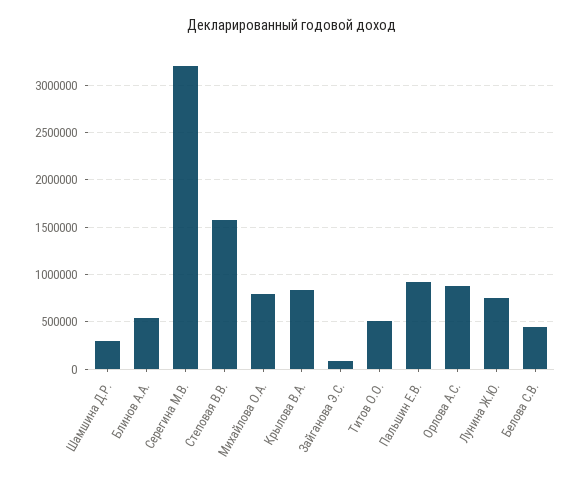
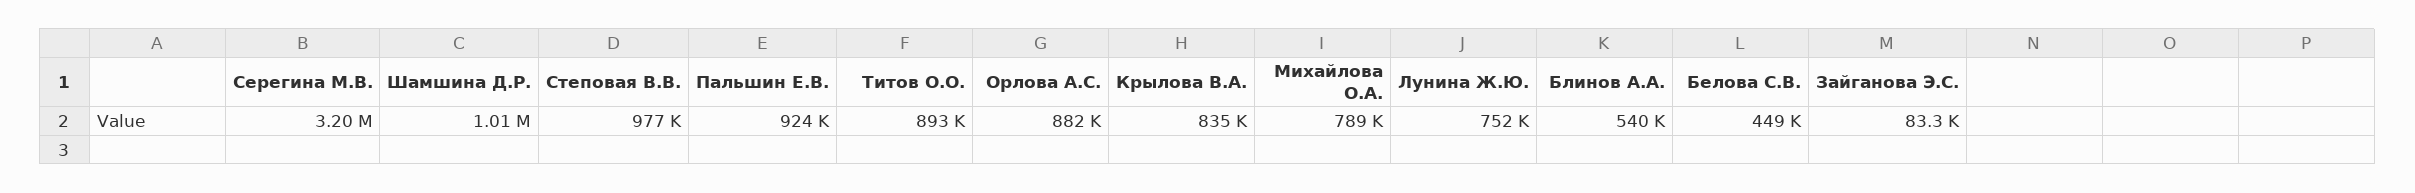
  {
-   "Шамшина Д.Р.": 300000,
+   "Шамшина Д.Р.": 1010000,
    "Блинов А.А.": 540000,
    "Серегина М.В.": 3200000,
-   "Степовая В.В.": 1600000,
+   "Степовая В.В.": 977000,
    "Михайлова О.А.": 789000,
    "Крылова В.А.": 835000,
    "Зайганова Э.С.": 83300,
-   "Титов О.О.": 500000,
+   "Титов О.О.": 893000,
    "Пальшин Е.В.": 924000,
    "Орлова А.С.": 882000,
    "Лунина Ж.Ю.": 752000,
    "Белова С.В.": 449000
  }

